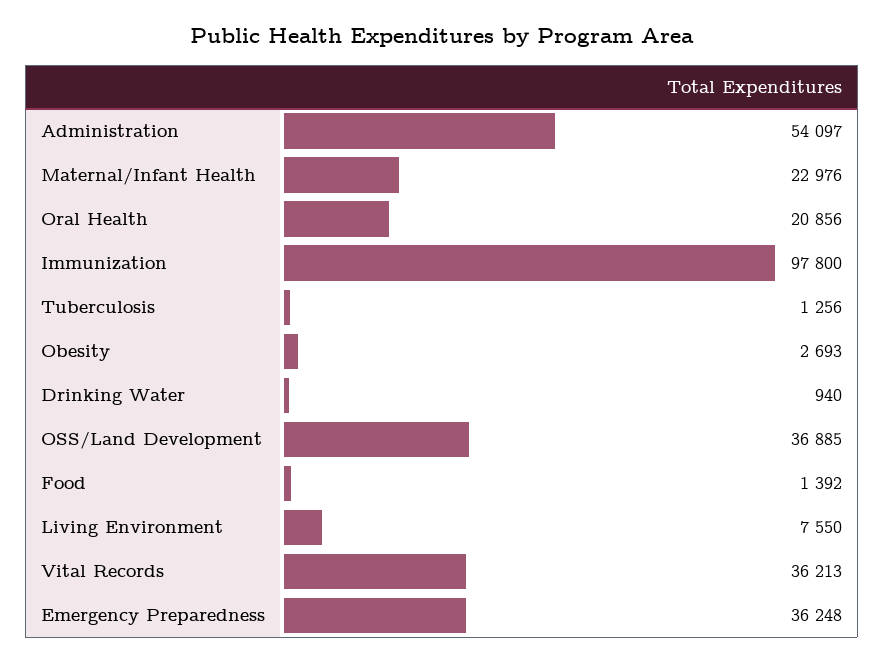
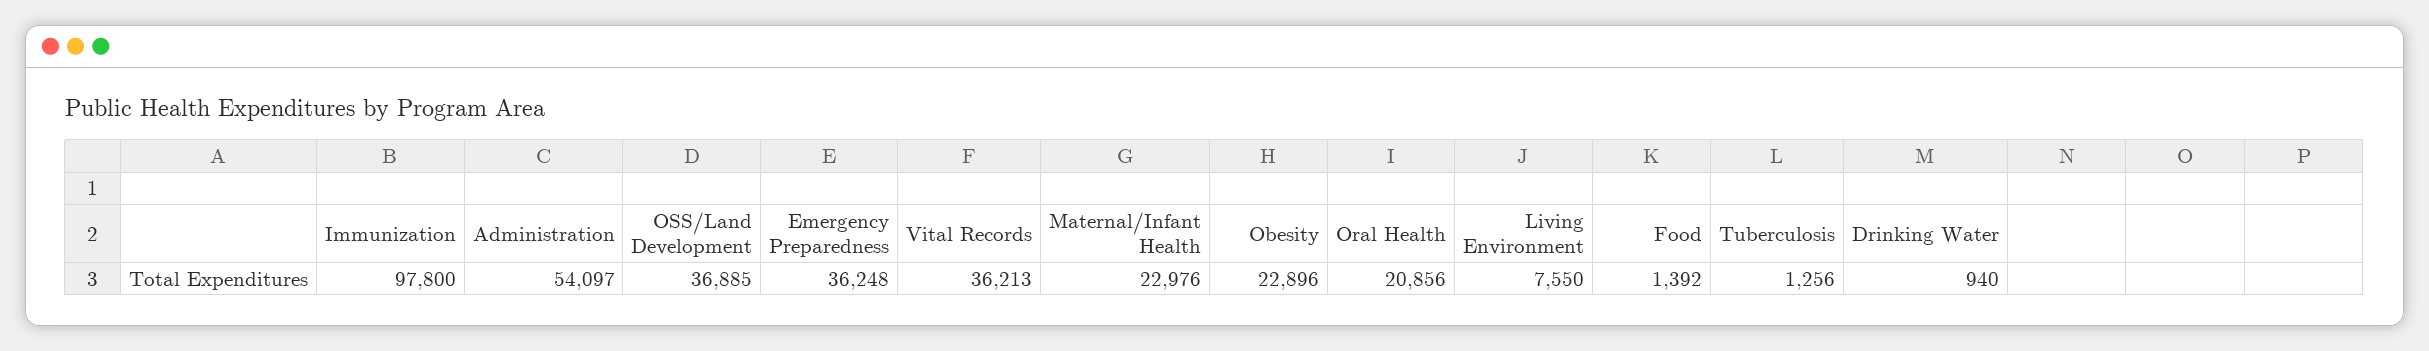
  {
    "Administration": 54097,
    "Maternal/Infant Health": 22976,
    "Oral Health": 20856,
    "Immunization": 97800,
    "Tuberculosis": 1256,
-   "Obesity": 2693,
+   "Obesity": 22896,
    "Drinking Water": 940,
    "OSS/Land Development": 36885,
    "Food": 1392,
    "Living Environment": 7550,
    "Vital Records": 36213,
    "Emergency Preparedness": 36248
  }

